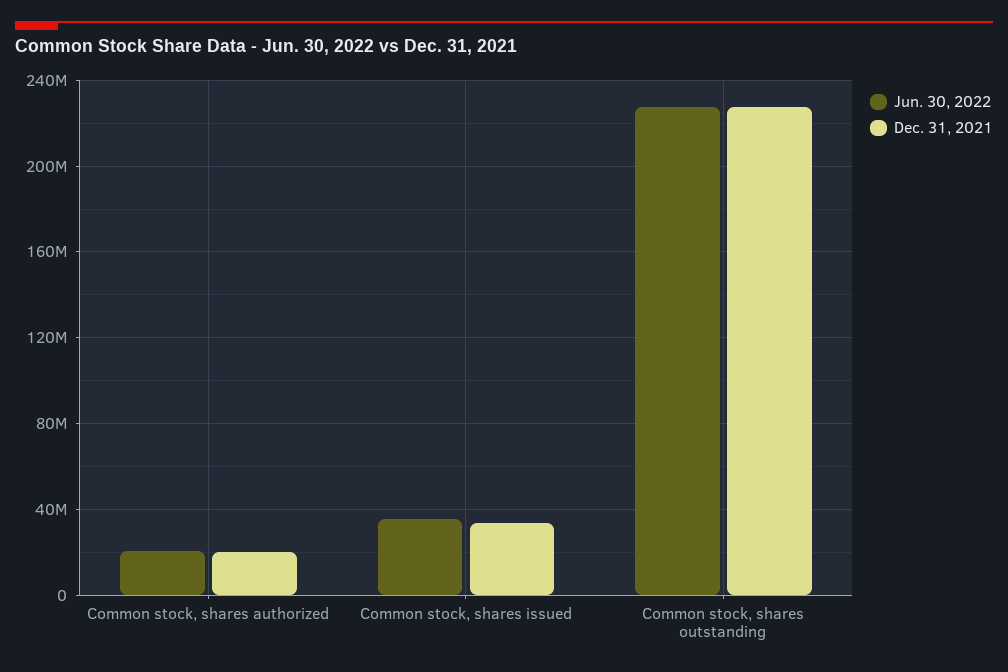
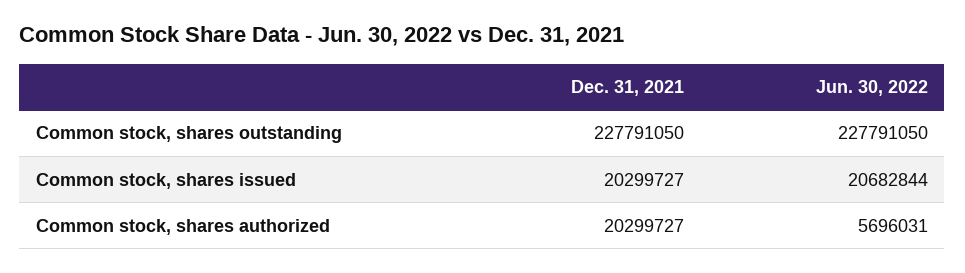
  {
    "Jun. 30, 2022": {
-     "Common stock, shares authorized": 20000000,
+     "Common stock, shares authorized": 5696031,
-     "Common stock, shares issued": 35000000,
+     "Common stock, shares issued": 20682844,
      "Common stock, shares outstanding": 227791050
    },
    "Dec. 31, 2021": {
      "Common stock, shares authorized": 20299727,
-     "Common stock, shares issued": 35000000,
+     "Common stock, shares issued": 20299727,
      "Common stock, shares outstanding": 227791050
    }
  }

